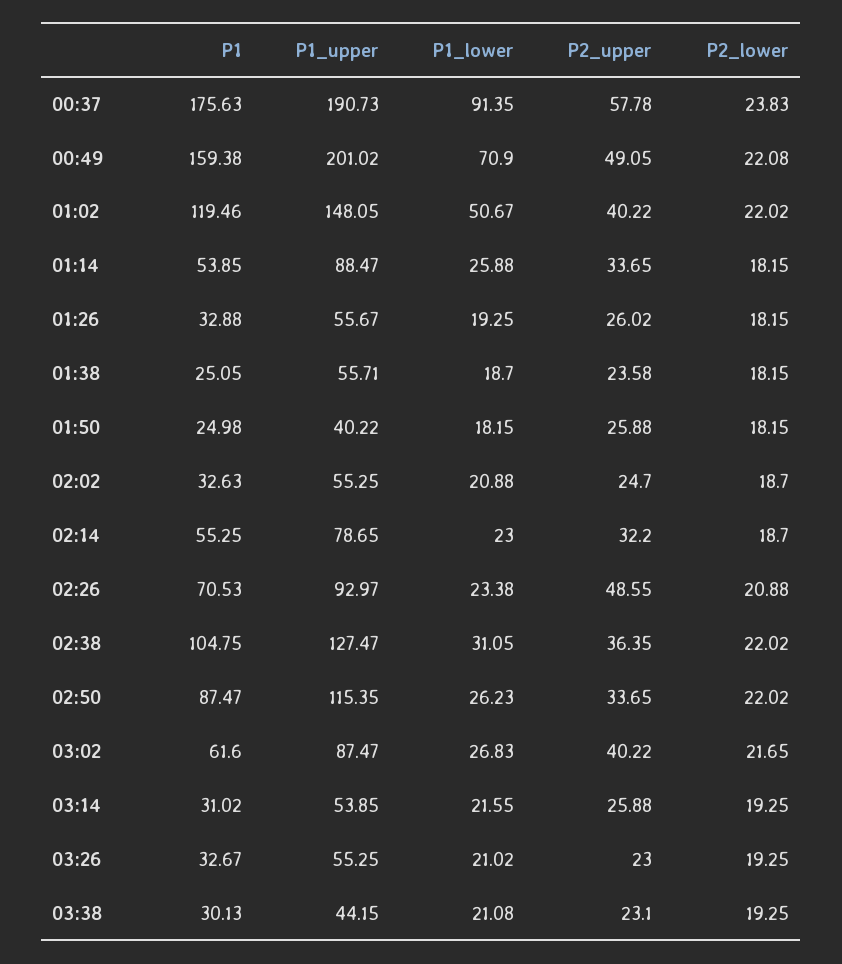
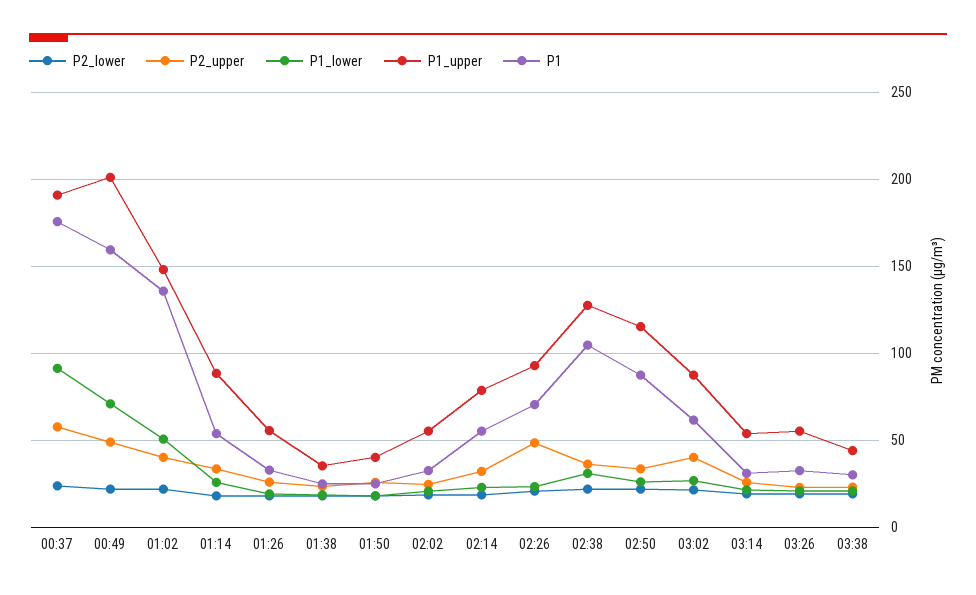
  {
    "P1": {
      "00:37": 175.63,
      "00:49": 159.38,
-     "01:02": 119.46,
+     "01:02": 135,
      "01:14": 53.85,
      "01:26": 32.88,
      "01:38": 25.05,
      "01:50": 24.98,
      "02:02": 32.63,
      "02:14": 55.25,
      "02:26": 70.53,
      "02:38": 104.75,
      "02:50": 87.47,
      "03:02": 61.6,
      "03:14": 31.02,
      "03:26": 32.67,
      "03:38": 30.13
    },
    "P1_upper": {
      "00:37": 190.73,
      "00:49": 201.02,
      "01:02": 148.05,
      "01:14": 88.47,
      "01:26": 55.67,
-     "01:38": 55.71,
+     "01:38": 35,
      "01:50": 40.22,
      "02:02": 55.25,
      "02:14": 78.65,
      "02:26": 92.97,
      "02:38": 127.47,
      "02:50": 115.35,
      "03:02": 87.47,
      "03:14": 53.85,
      "03:26": 55.25,
      "03:38": 44.15
    },
    "P1_lower": {
      "00:37": 91.35,
      "00:49": 70.9,
      "01:02": 50.67,
      "01:14": 25.88,
      "01:26": 19.25,
      "01:38": 18.7,
      "01:50": 18.15,
      "02:02": 20.88,
      "02:14": 23,
      "02:26": 23.38,
      "02:38": 31.05,
      "02:50": 26.23,
      "03:02": 26.83,
      "03:14": 21.55,
      "03:26": 21.02,
      "03:38": 21.08
    },
    "P2_upper": {
      "00:37": 57.78,
      "00:49": 49.05,
      "01:02": 40.22,
      "01:14": 33.65,
      "01:26": 26.02,
      "01:38": 23.58,
      "01:50": 25.88,
      "02:02": 24.7,
      "02:14": 32.2,
      "02:26": 48.55,
      "02:38": 36.35,
      "02:50": 33.65,
      "03:02": 40.22,
      "03:14": 25.88,
      "03:26": 23,
      "03:38": 23.1
    },
    "P2_lower": {
      "00:37": 23.83,
      "00:49": 22.08,
      "01:02": 22.02,
      "01:14": 18.15,
      "01:26": 18.15,
      "01:38": 18.15,
      "01:50": 18.15,
      "02:02": 18.7,
      "02:14": 18.7,
      "02:26": 20.88,
      "02:38": 22.02,
      "02:50": 22.02,
      "03:02": 21.65,
      "03:14": 19.25,
      "03:26": 19.25,
      "03:38": 19.25
    }
  }

